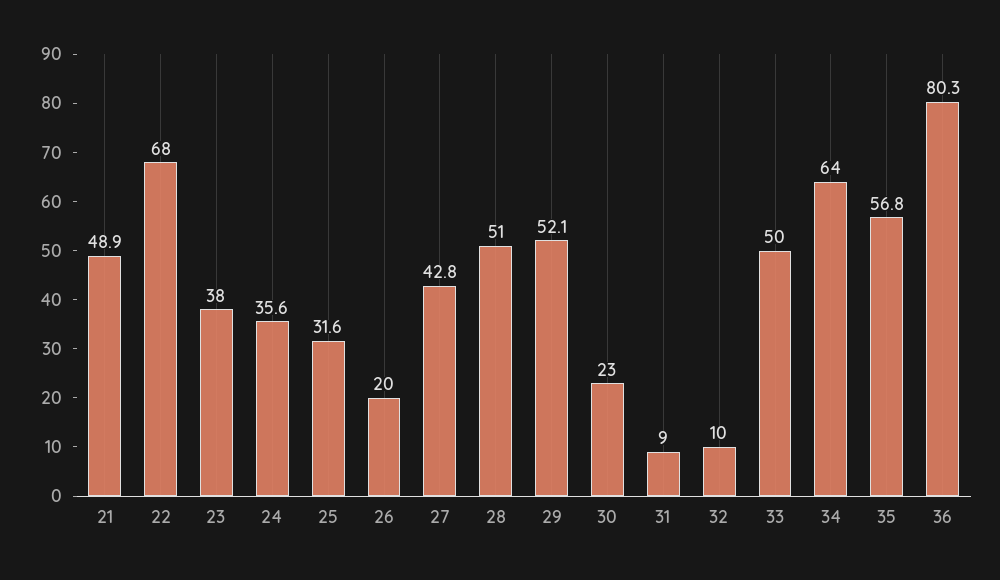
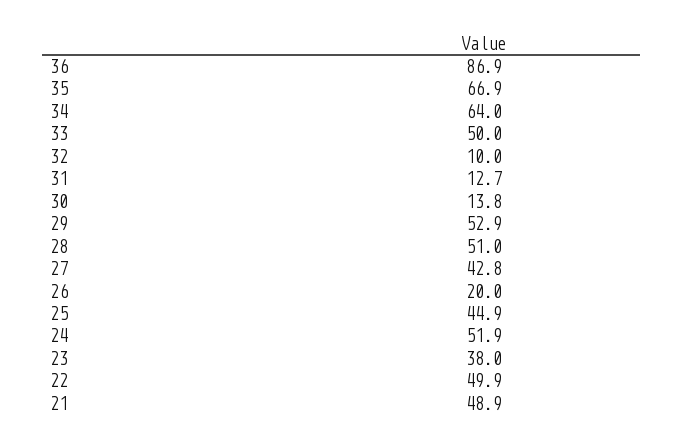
  {
    "21": 48.9,
-   "22": 68,
+   "22": 49.9,
    "23": 38,
-   "24": 35.6,
+   "24": 51.9,
-   "25": 31.6,
+   "25": 44.9,
    "26": 20,
    "27": 42.8,
    "28": 51,
-   "29": 52.1,
+   "29": 52.9,
-   "30": 23,
+   "30": 13.8,
-   "31": 9,
+   "31": 12.7,
    "32": 10,
    "33": 50,
    "34": 64,
-   "35": 56.8,
+   "35": 66.9,
-   "36": 80.3
+   "36": 86.9
  }

